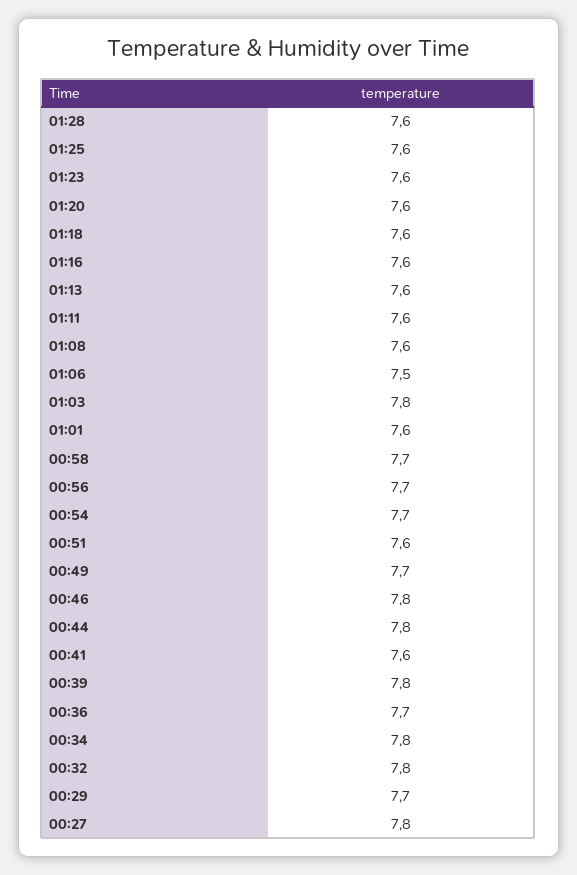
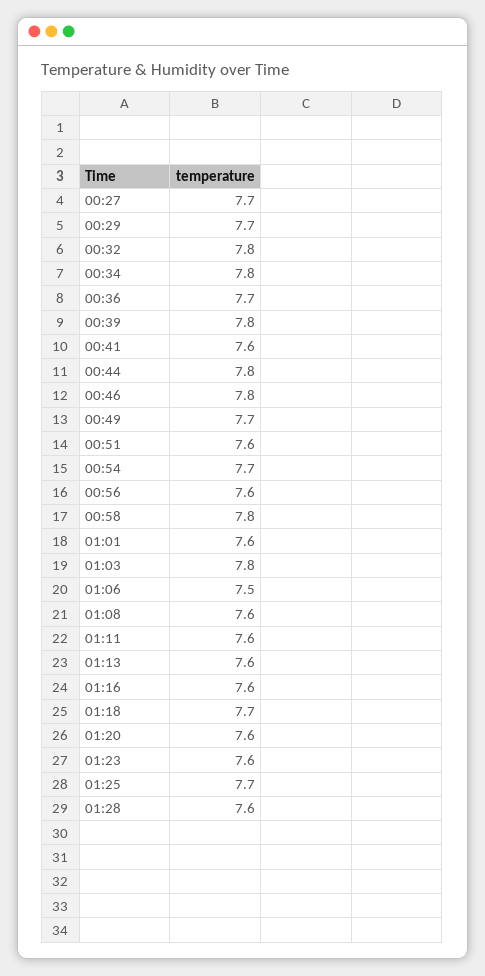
  {
    "01:28": 7.6,
-   "01:25": 7.6,
+   "01:25": 7.7,
    "01:23": 7.6,
    "01:20": 7.6,
-   "01:18": 7.6,
+   "01:18": 7.7,
    "01:16": 7.6,
    "01:13": 7.6,
    "01:11": 7.6,
    "01:08": 7.6,
    "01:06": 7.5,
    "01:03": 7.8,
    "01:01": 7.6,
-   "00:58": 7.7,
+   "00:58": 7.8,
-   "00:56": 7.7,
+   "00:56": 7.6,
    "00:54": 7.7,
    "00:51": 7.6,
    "00:49": 7.7,
    "00:46": 7.8,
    "00:44": 7.8,
    "00:41": 7.6,
    "00:39": 7.8,
    "00:36": 7.7,
    "00:34": 7.8,
    "00:32": 7.8,
    "00:29": 7.7,
-   "00:27": 7.8
+   "00:27": 7.7
  }

